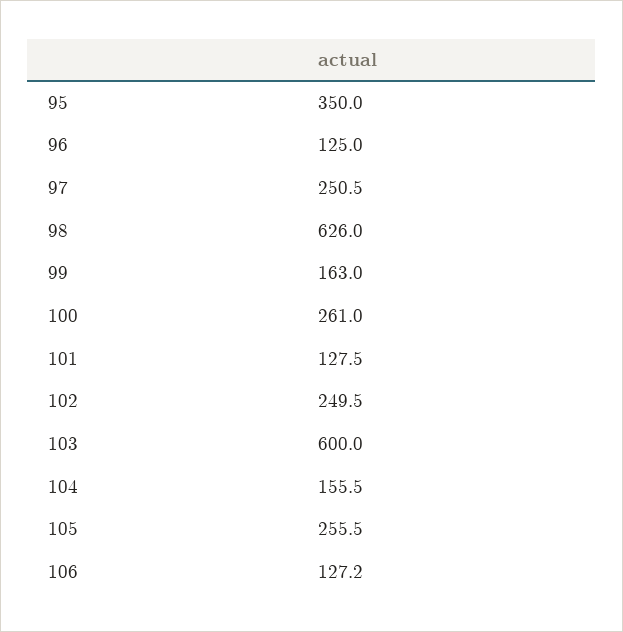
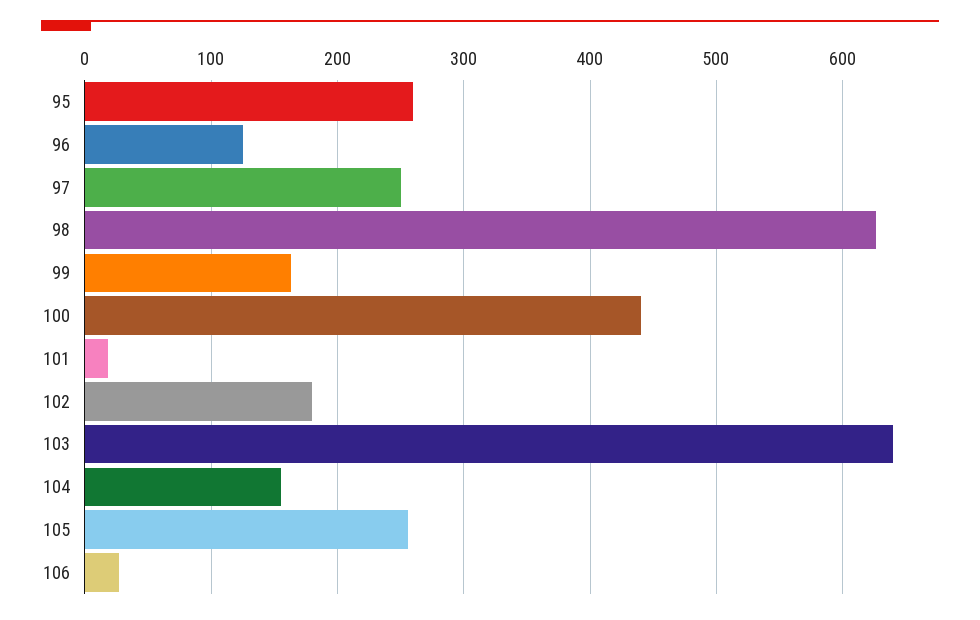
  {
-   "95": 350,
+   "95": 260,
    "96": 125,
    "97": 250.5,
    "98": 626,
    "99": 163,
-   "100": 261,
+   "100": 440,
-   "101": 127.5,
+   "101": 20,
-   "102": 249.5,
+   "102": 180,
-   "103": 600,
+   "103": 640,
    "104": 155.5,
    "105": 255.5,
-   "106": 127.2
+   "106": 30
  }

